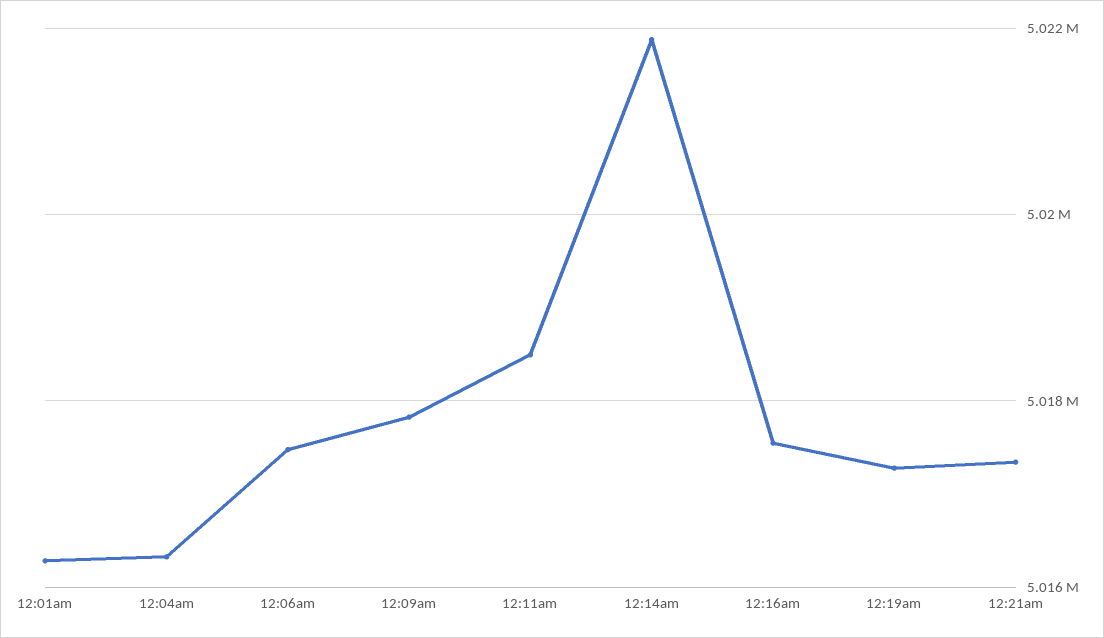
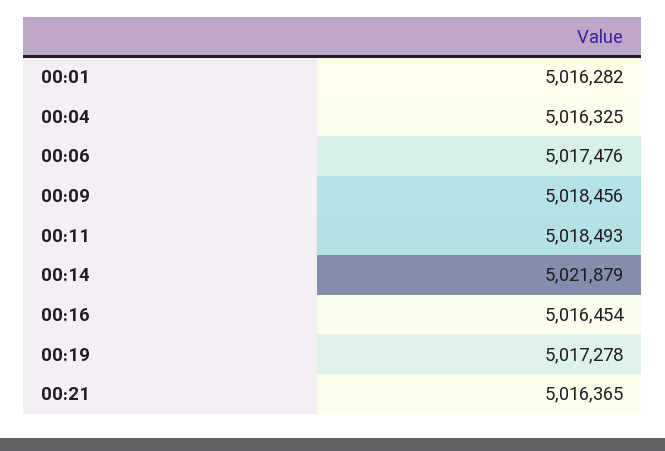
  {
    "12:01am": 5016282,
    "12:04am": 5016325,
    "12:06am": 5017476,
-   "12:09am": 5017800,
+   "12:09am": 5018456,
    "12:11am": 5018493,
    "12:14am": 5021879,
-   "12:16am": 5017600,
+   "12:16am": 5016454,
    "12:19am": 5017278,
-   "12:21am": 5017400
+   "12:21am": 5016365
  }

